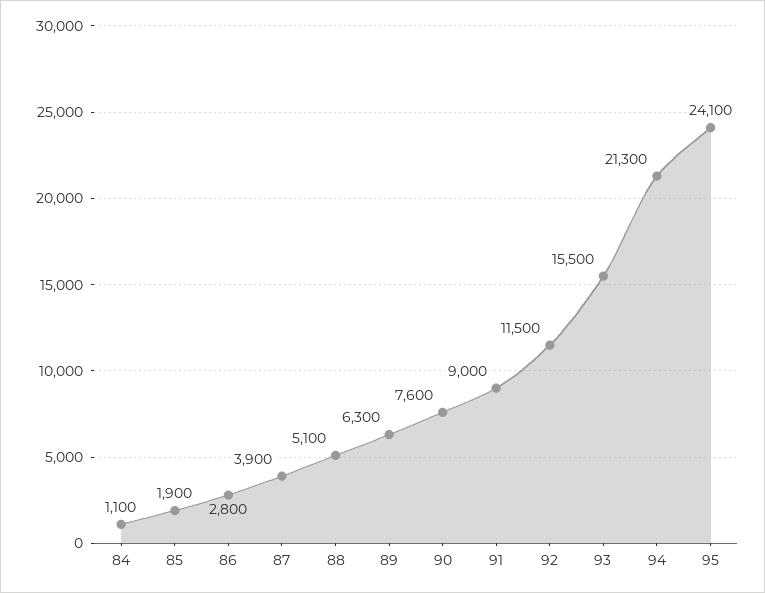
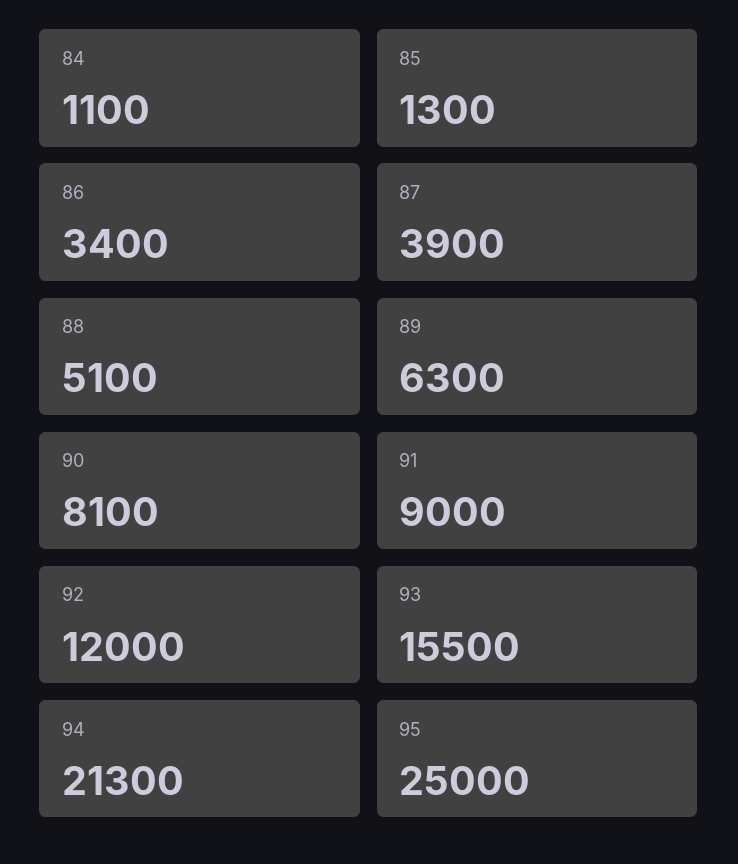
  {
    "84": 1100,
-   "85": 1900,
+   "85": 1300,
-   "86": 2800,
+   "86": 3400,
    "87": 3900,
    "88": 5100,
    "89": 6300,
-   "90": 7600,
+   "90": 8100,
    "91": 9000,
-   "92": 11500,
+   "92": 12000,
    "93": 15500,
    "94": 21300,
-   "95": 24100
+   "95": 25000
  }

